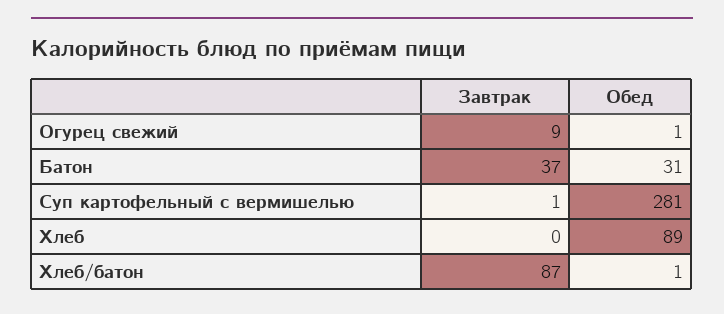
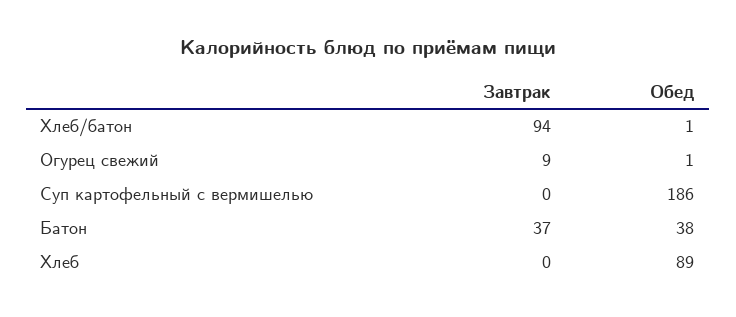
  {
    "Завтрак": {
      "Огурец свежий": 9,
      "Батон": 37,
-     "Суп картофельный с вермишелью": 1,
+     "Суп картофельный с вермишелью": 0,
      "Хлеб": 0,
-     "Хлеб/батон": 87
+     "Хлеб/батон": 94
    },
    "Обед": {
      "Огурец свежий": 1,
-     "Батон": 31,
+     "Батон": 38,
-     "Суп картофельный с вермишелью": 281,
+     "Суп картофельный с вермишелью": 186,
      "Хлеб": 89,
      "Хлеб/батон": 1
    }
  }

